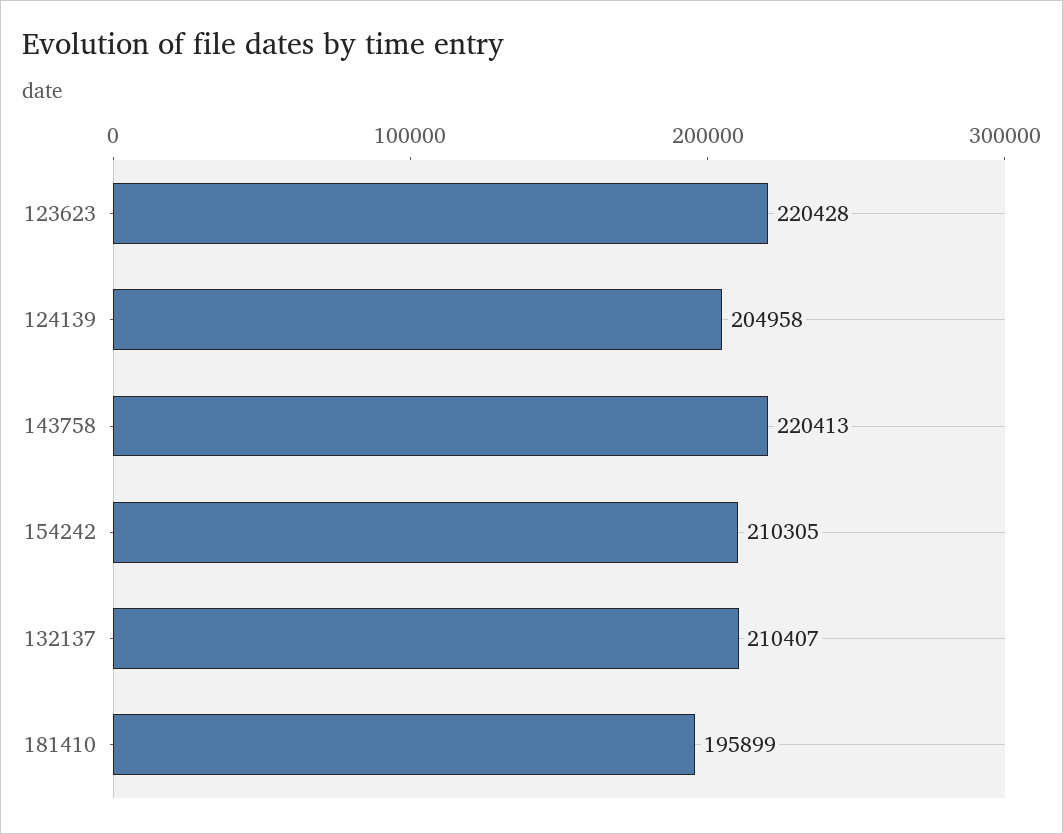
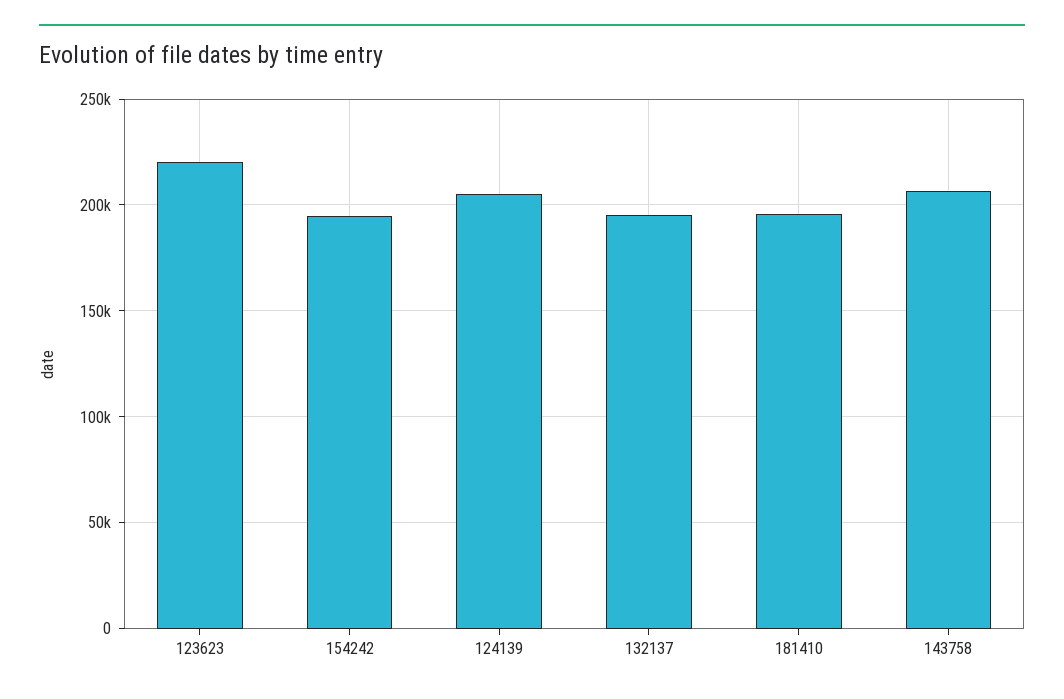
  {
    "123623": 220428,
    "124139": 204958,
-   "143758": 220413,
+   "143758": 205000,
-   "154242": 210305,
+   "154242": 195000,
-   "132137": 210407,
+   "132137": 195000,
    "181410": 195899
  }

